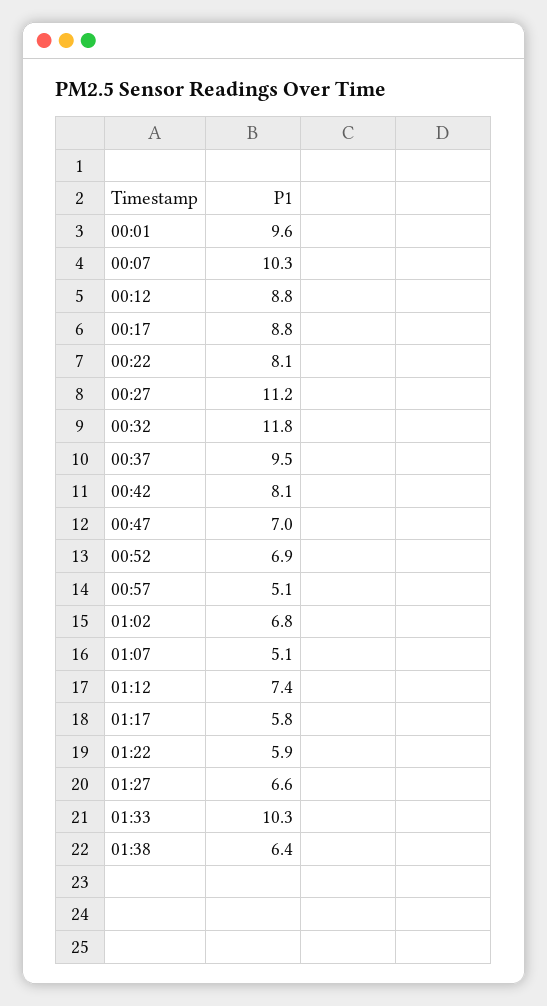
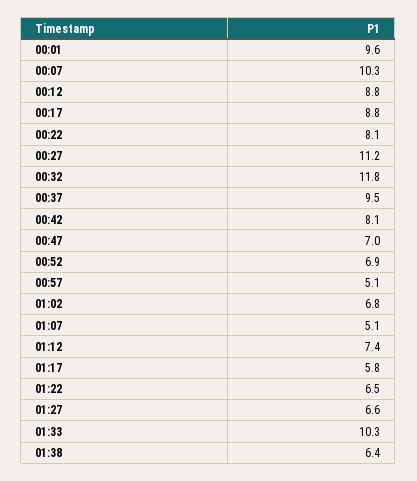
  {
    "00:01": 9.6,
    "00:07": 10.3,
    "00:12": 8.8,
    "00:17": 8.8,
    "00:22": 8.1,
    "00:27": 11.2,
    "00:32": 11.8,
    "00:37": 9.5,
    "00:42": 8.1,
    "00:47": 7,
    "00:52": 6.9,
    "00:57": 5.1,
    "01:02": 6.8,
    "01:07": 5.1,
    "01:12": 7.4,
    "01:17": 5.8,
-   "01:22": 5.9,
+   "01:22": 6.5,
    "01:27": 6.6,
    "01:33": 10.3,
    "01:38": 6.4
  }

